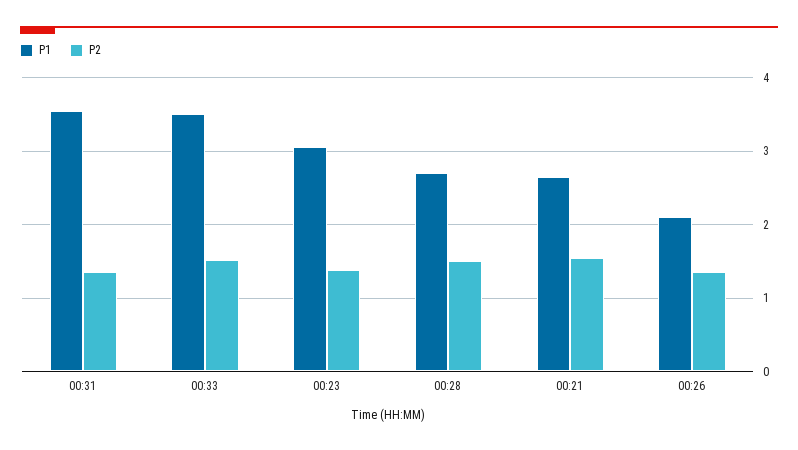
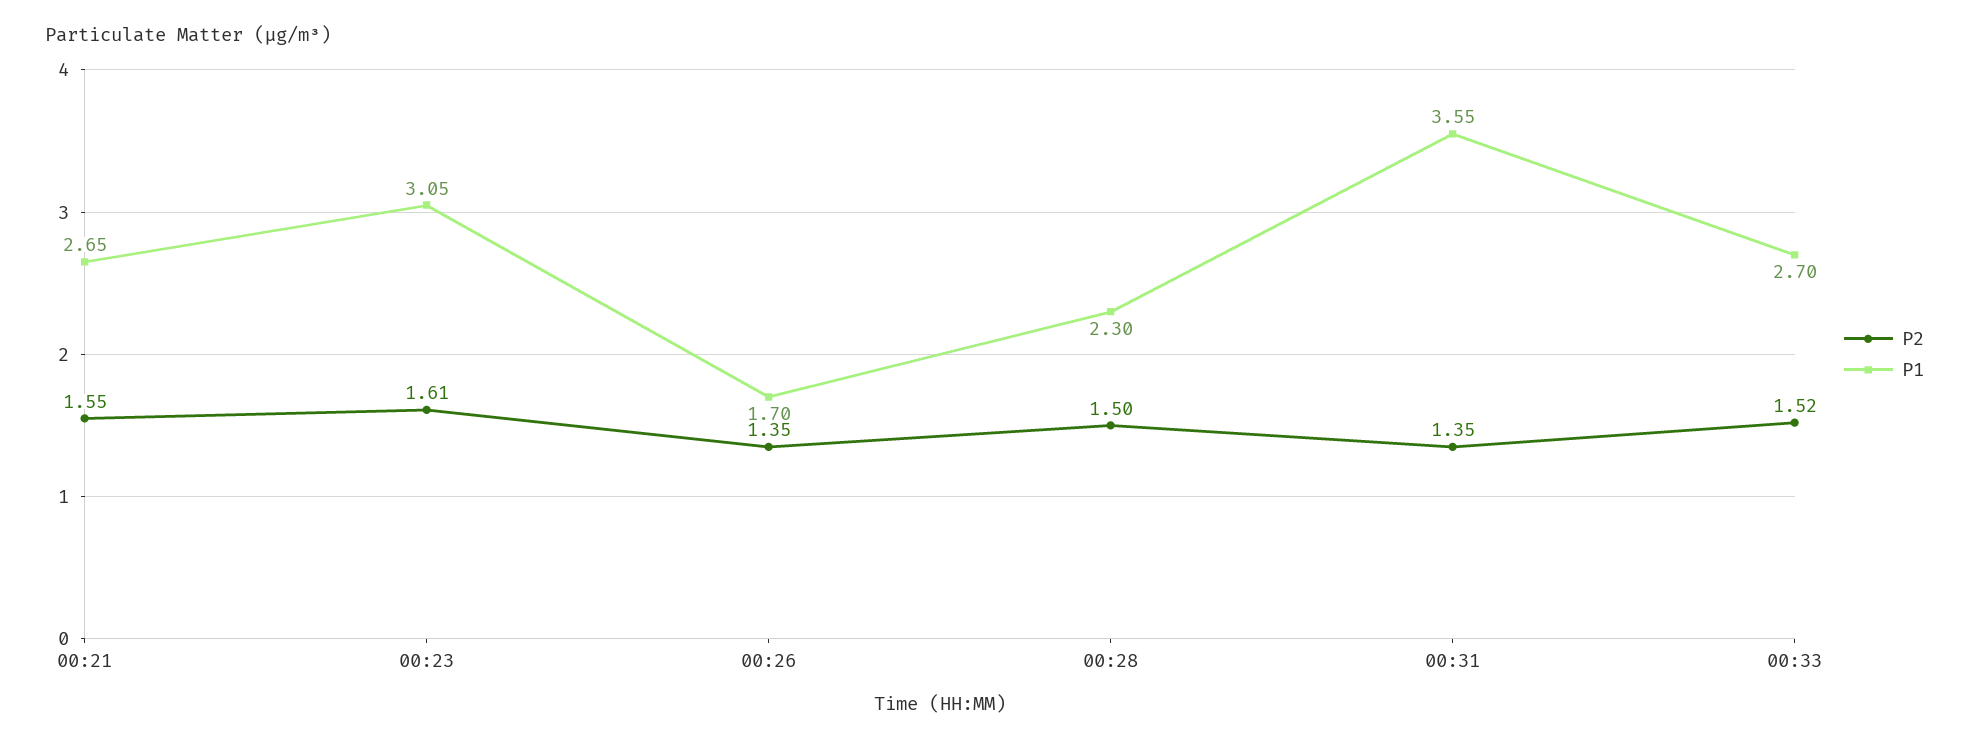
  {
    "P1": {
      "00:31": 3.55,
-     "00:33": 3.5,
+     "00:33": 2.7,
      "00:23": 3.05,
-     "00:28": 2.7,
+     "00:28": 2.3,
      "00:21": 2.65,
-     "00:26": 2.1
+     "00:26": 1.7
    },
    "P2": {
      "00:31": 1.35,
      "00:33": 1.52,
-     "00:23": 1.4,
+     "00:23": 1.61,
      "00:28": 1.5,
      "00:21": 1.55,
      "00:26": 1.35
    }
  }

